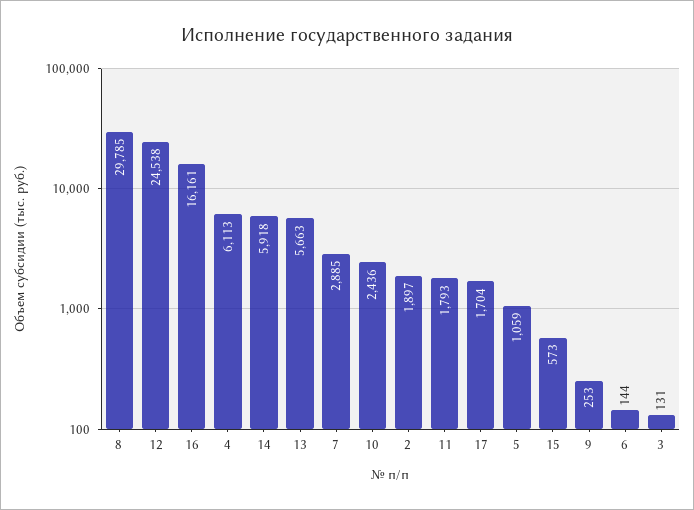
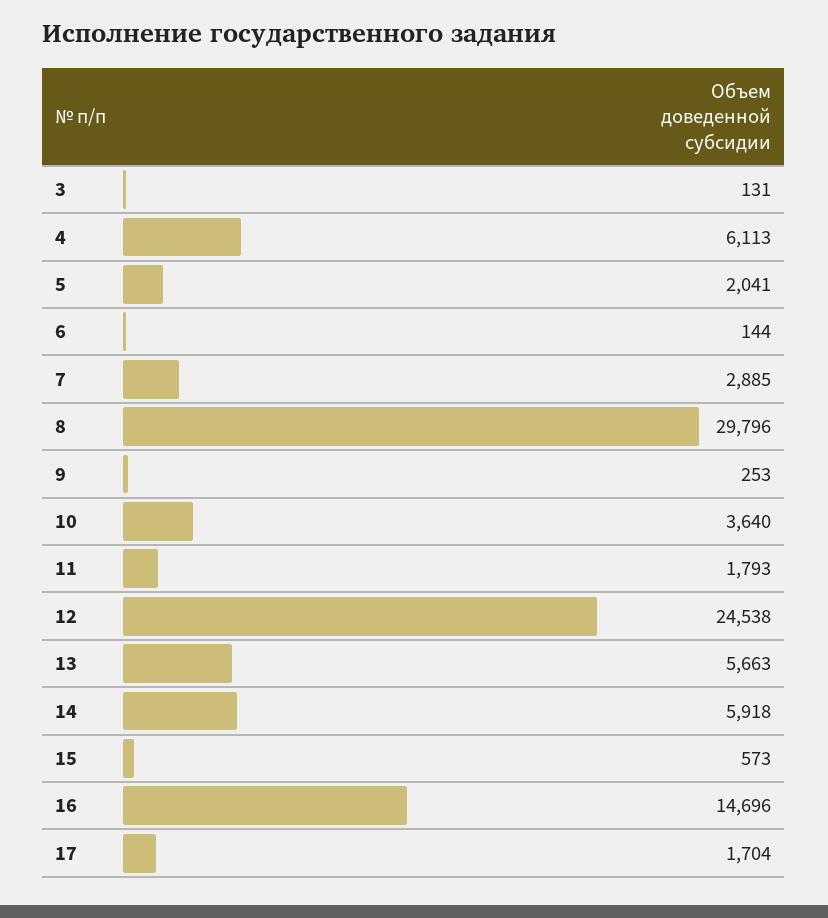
  {
-   "8": 29785,
+   "8": 29796,
    "12": 24538,
-   "16": 16161,
+   "16": 14696,
    "4": 6113,
    "14": 5918,
    "13": 5663,
    "7": 2885,
-   "10": 2436,
+   "10": 3640,
-   "2": 1897,
    "11": 1793,
    "17": 1704,
-   "5": 1059,
+   "5": 2041,
    "15": 573,
    "9": 253,
    "6": 144,
    "3": 131
  }

